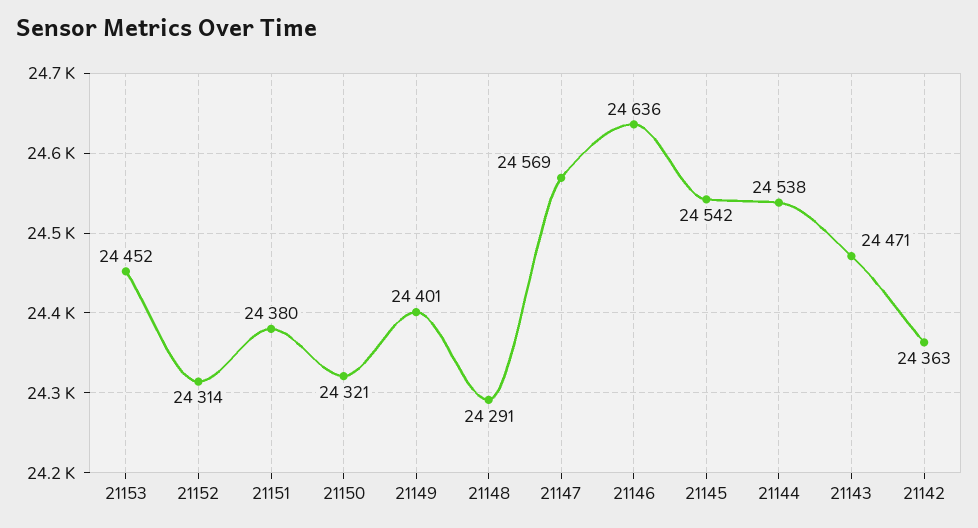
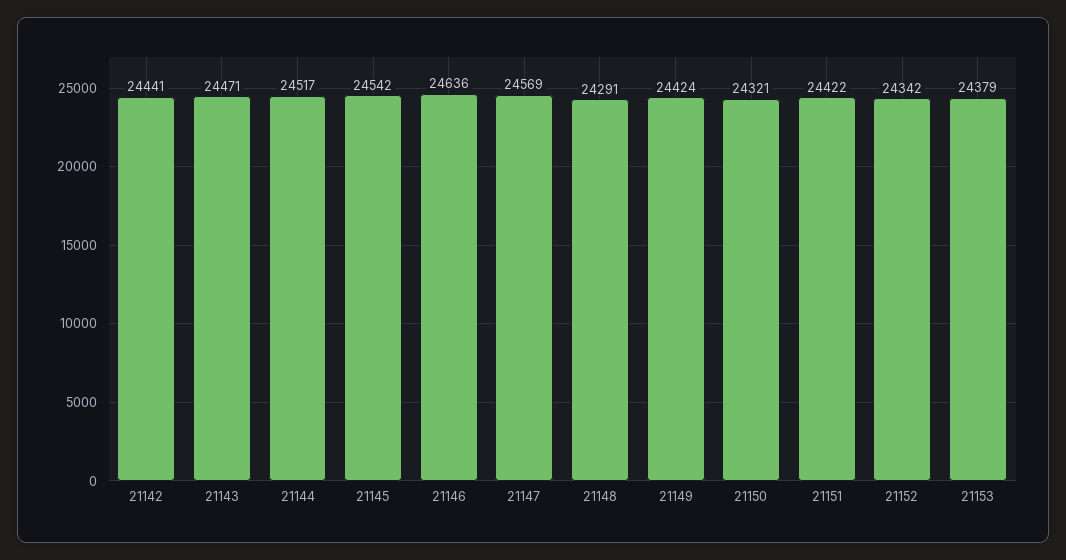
  {
-   "21153": 24452,
+   "21153": 24379,
-   "21152": 24314,
+   "21152": 24342,
-   "21151": 24380,
+   "21151": 24422,
    "21150": 24321,
-   "21149": 24401,
+   "21149": 24424,
    "21148": 24291,
    "21147": 24569,
    "21146": 24636,
    "21145": 24542,
-   "21144": 24538,
+   "21144": 24517,
    "21143": 24471,
-   "21142": 24363
+   "21142": 24441
  }

